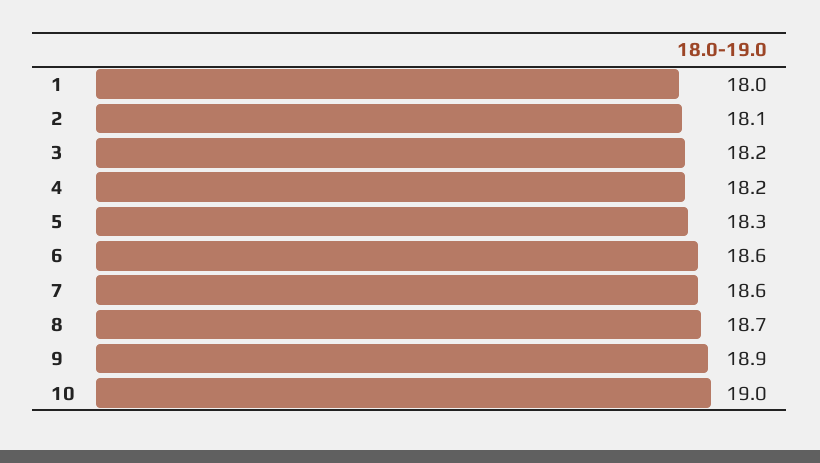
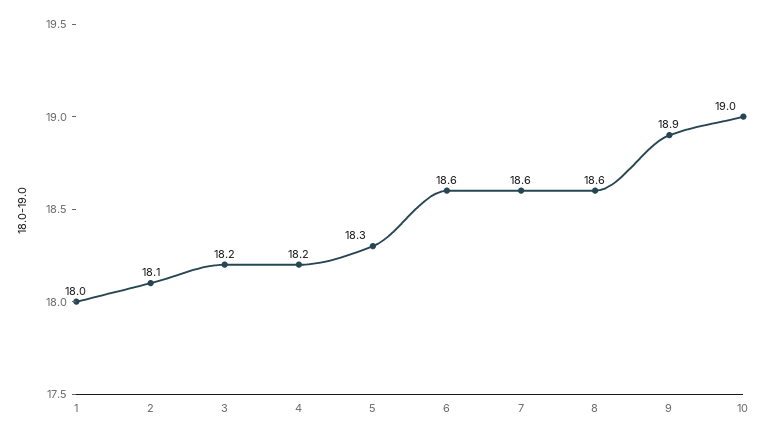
  {
    "1": 18,
    "2": 18.1,
    "3": 18.2,
    "4": 18.2,
    "5": 18.3,
    "6": 18.6,
    "7": 18.6,
-   "8": 18.7,
+   "8": 18.6,
    "9": 18.9,
    "10": 19
  }

